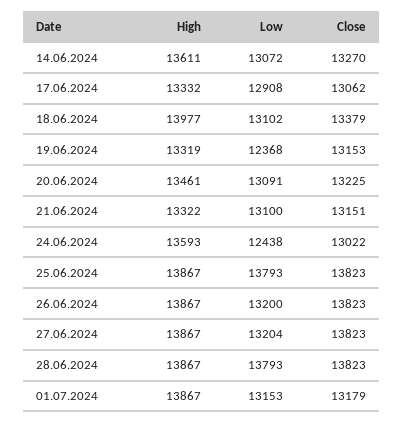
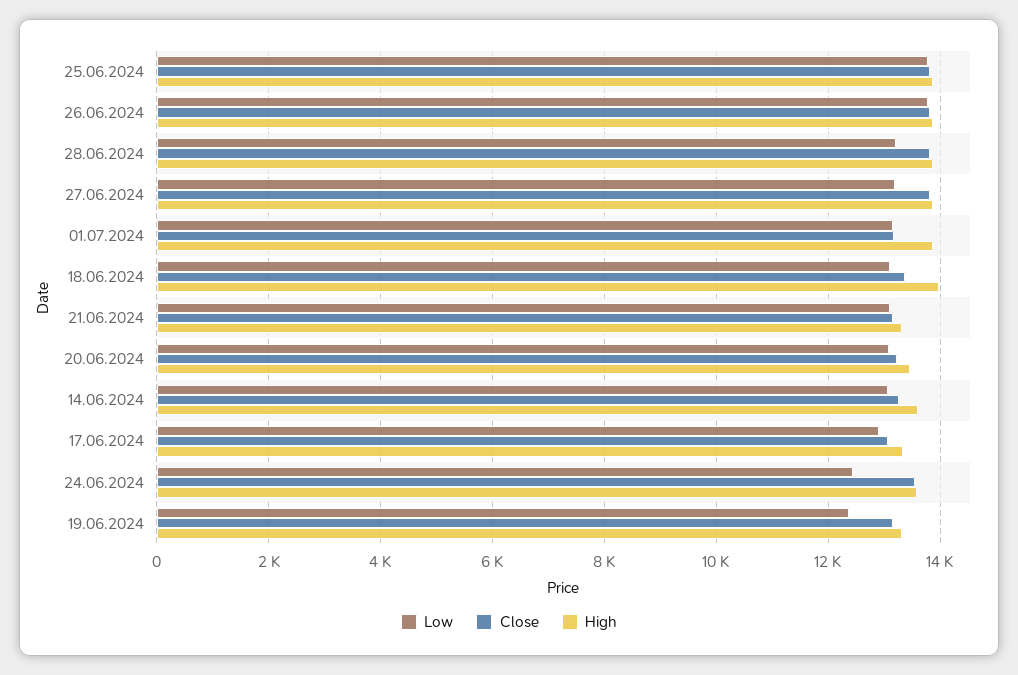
  {
    "High": {
      "14.06.2024": 13611,
      "17.06.2024": 13332,
      "18.06.2024": 13977,
      "19.06.2024": 13319,
      "20.06.2024": 13461,
      "21.06.2024": 13322,
      "24.06.2024": 13593,
      "25.06.2024": 13867,
      "26.06.2024": 13867,
      "27.06.2024": 13867,
      "28.06.2024": 13867,
      "01.07.2024": 13867
    },
    "Low": {
      "14.06.2024": 13072,
      "17.06.2024": 12908,
      "18.06.2024": 13102,
      "19.06.2024": 12368,
      "20.06.2024": 13091,
      "21.06.2024": 13100,
      "24.06.2024": 12438,
      "25.06.2024": 13793,
-     "26.06.2024": 13200,
+     "26.06.2024": 13800,
      "27.06.2024": 13204,
-     "28.06.2024": 13793,
+     "28.06.2024": 13200,
      "01.07.2024": 13153
    },
    "Close": {
      "14.06.2024": 13270,
      "17.06.2024": 13062,
      "18.06.2024": 13379,
      "19.06.2024": 13153,
      "20.06.2024": 13225,
      "21.06.2024": 13151,
-     "24.06.2024": 13022,
+     "24.06.2024": 13600,
      "25.06.2024": 13823,
      "26.06.2024": 13823,
      "27.06.2024": 13823,
      "28.06.2024": 13823,
      "01.07.2024": 13179
    }
  }

